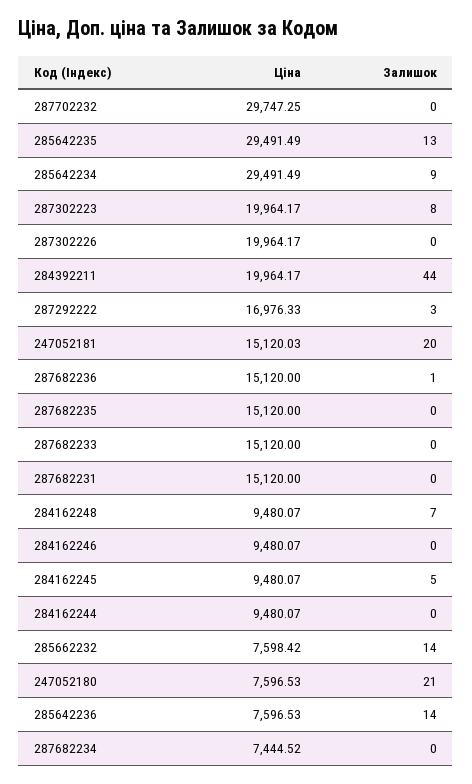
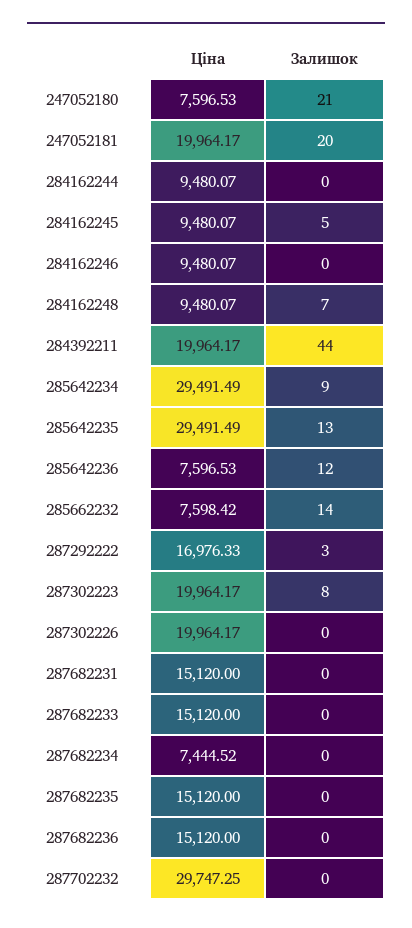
  {
    "Ціна": {
      "287702232": 29747.25,
      "285642235": 29491.49,
      "285642234": 29491.49,
      "287302223": 19964.17,
      "287302226": 19964.17,
      "284392211": 19964.17,
      "287292222": 16976.33,
-     "247052181": 15120.03,
+     "247052181": 19964.17,
      "287682236": 15120,
      "287682235": 15120,
      "287682233": 15120,
      "287682231": 15120,
      "284162248": 9480.07,
      "284162246": 9480.07,
      "284162245": 9480.07,
      "284162244": 9480.07,
      "285662232": 7598.42,
      "247052180": 7596.53,
      "285642236": 7596.53,
      "287682234": 7444.52
    },
    "Залишок": {
      "287702232": 0,
      "285642235": 13,
      "285642234": 9,
      "287302223": 8,
      "287302226": 0,
      "284392211": 44,
      "287292222": 3,
      "247052181": 20,
-     "287682236": 1,
+     "287682236": 0,
      "287682235": 0,
      "287682233": 0,
      "287682231": 0,
      "284162248": 7,
      "284162246": 0,
      "284162245": 5,
      "284162244": 0,
      "285662232": 14,
      "247052180": 21,
-     "285642236": 14,
+     "285642236": 12,
      "287682234": 0
    }
  }

